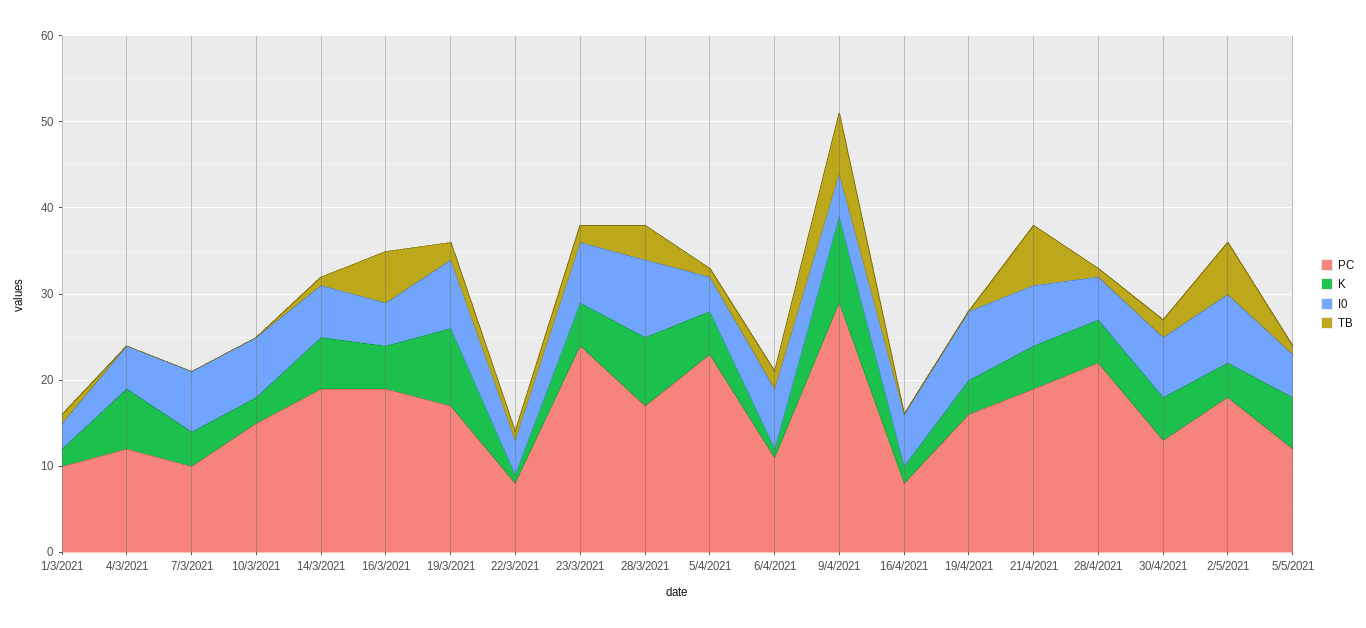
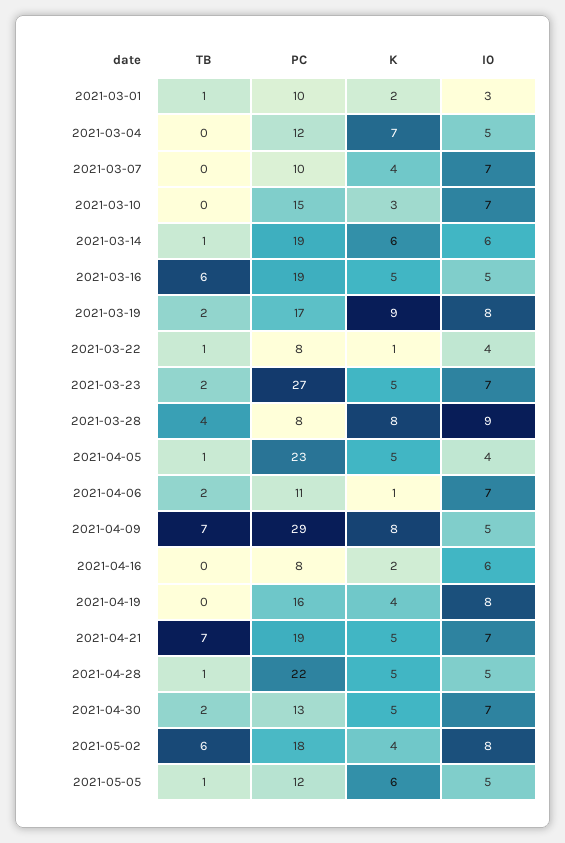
  {
    "PC": {
      "1/3/2021": 10,
      "4/3/2021": 12,
      "7/3/2021": 10,
      "10/3/2021": 15,
      "14/3/2021": 19,
      "16/3/2021": 19,
      "19/3/2021": 17,
      "22/3/2021": 8,
-     "23/3/2021": 24,
+     "23/3/2021": 27,
-     "28/3/2021": 17,
+     "28/3/2021": 8,
      "5/4/2021": 23,
      "6/4/2021": 11,
      "9/4/2021": 29,
      "16/4/2021": 8,
      "19/4/2021": 16,
      "21/4/2021": 19,
      "28/4/2021": 22,
      "30/4/2021": 13,
      "2/5/2021": 18,
      "5/5/2021": 12
    },
    "K": {
      "1/3/2021": 2,
      "4/3/2021": 7,
      "7/3/2021": 4,
      "10/3/2021": 3,
      "14/3/2021": 6,
      "16/3/2021": 5,
      "19/3/2021": 9,
      "22/3/2021": 1,
      "23/3/2021": 5,
      "28/3/2021": 8,
      "5/4/2021": 5,
      "6/4/2021": 1,
-     "9/4/2021": 10,
+     "9/4/2021": 8,
      "16/4/2021": 2,
      "19/4/2021": 4,
      "21/4/2021": 5,
      "28/4/2021": 5,
      "30/4/2021": 5,
      "2/5/2021": 4,
      "5/5/2021": 6
    },
    "I0": {
      "1/3/2021": 3,
      "4/3/2021": 5,
      "7/3/2021": 7,
      "10/3/2021": 7,
      "14/3/2021": 6,
      "16/3/2021": 5,
      "19/3/2021": 8,
      "22/3/2021": 4,
      "23/3/2021": 7,
      "28/3/2021": 9,
      "5/4/2021": 4,
      "6/4/2021": 7,
      "9/4/2021": 5,
      "16/4/2021": 6,
      "19/4/2021": 8,
      "21/4/2021": 7,
      "28/4/2021": 5,
      "30/4/2021": 7,
      "2/5/2021": 8,
      "5/5/2021": 5
    },
    "TB": {
      "1/3/2021": 1,
      "4/3/2021": 0,
      "7/3/2021": 0,
      "10/3/2021": 0,
      "14/3/2021": 1,
      "16/3/2021": 6,
      "19/3/2021": 2,
      "22/3/2021": 1,
      "23/3/2021": 2,
      "28/3/2021": 4,
      "5/4/2021": 1,
      "6/4/2021": 2,
      "9/4/2021": 7,
      "16/4/2021": 0,
      "19/4/2021": 0,
      "21/4/2021": 7,
      "28/4/2021": 1,
      "30/4/2021": 2,
      "2/5/2021": 6,
      "5/5/2021": 1
    }
  }

